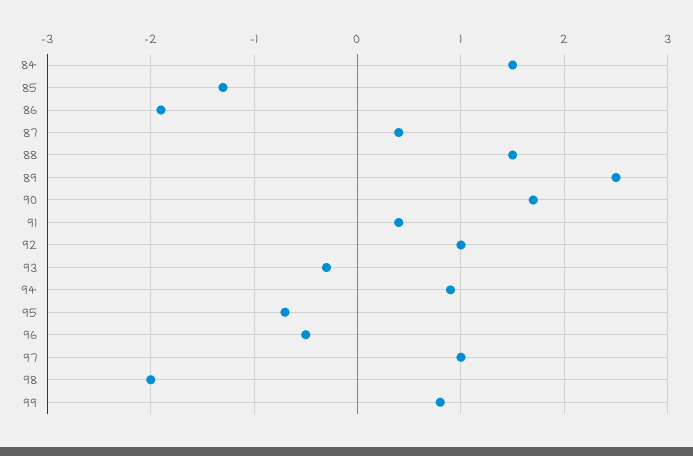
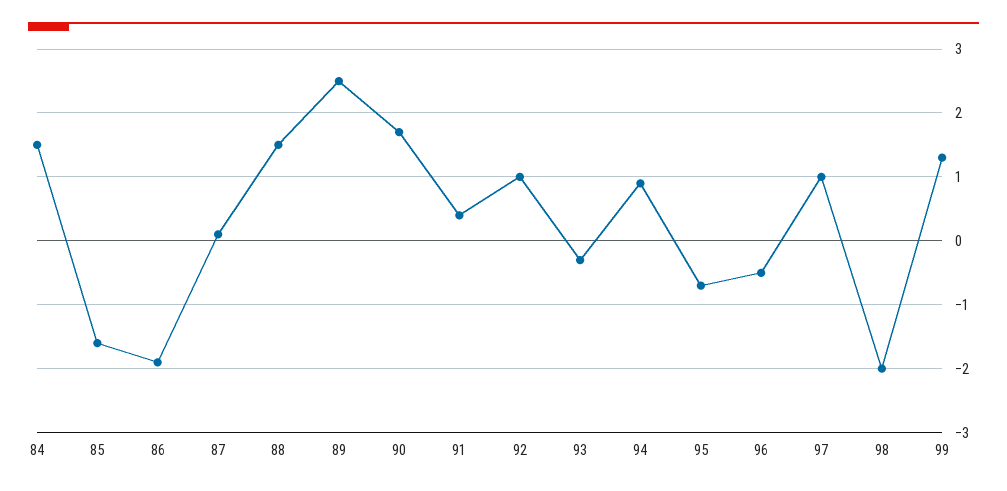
  {
    "84": 1.5,
-   "85": -1.3,
+   "85": -1.6,
    "86": -1.9,
-   "87": 0.4,
+   "87": 0.1,
    "88": 1.5,
    "89": 2.5,
    "90": 1.7,
    "91": 0.4,
    "92": 1,
    "93": -0.3,
    "94": 0.9,
    "95": -0.7,
    "96": -0.5,
    "97": 1,
    "98": -2,
-   "99": 0.8
+   "99": 1.3
  }

